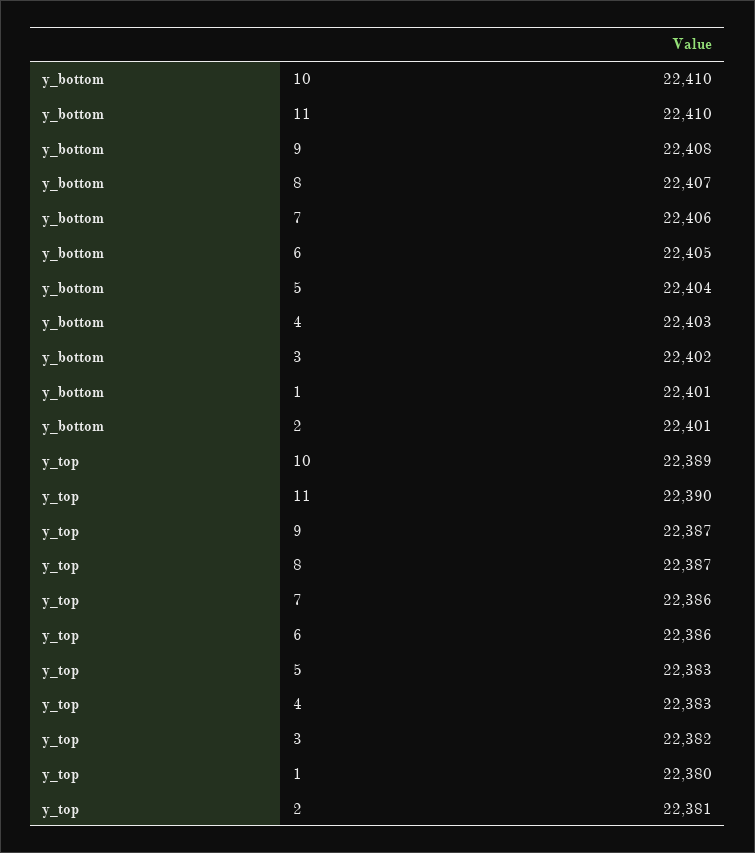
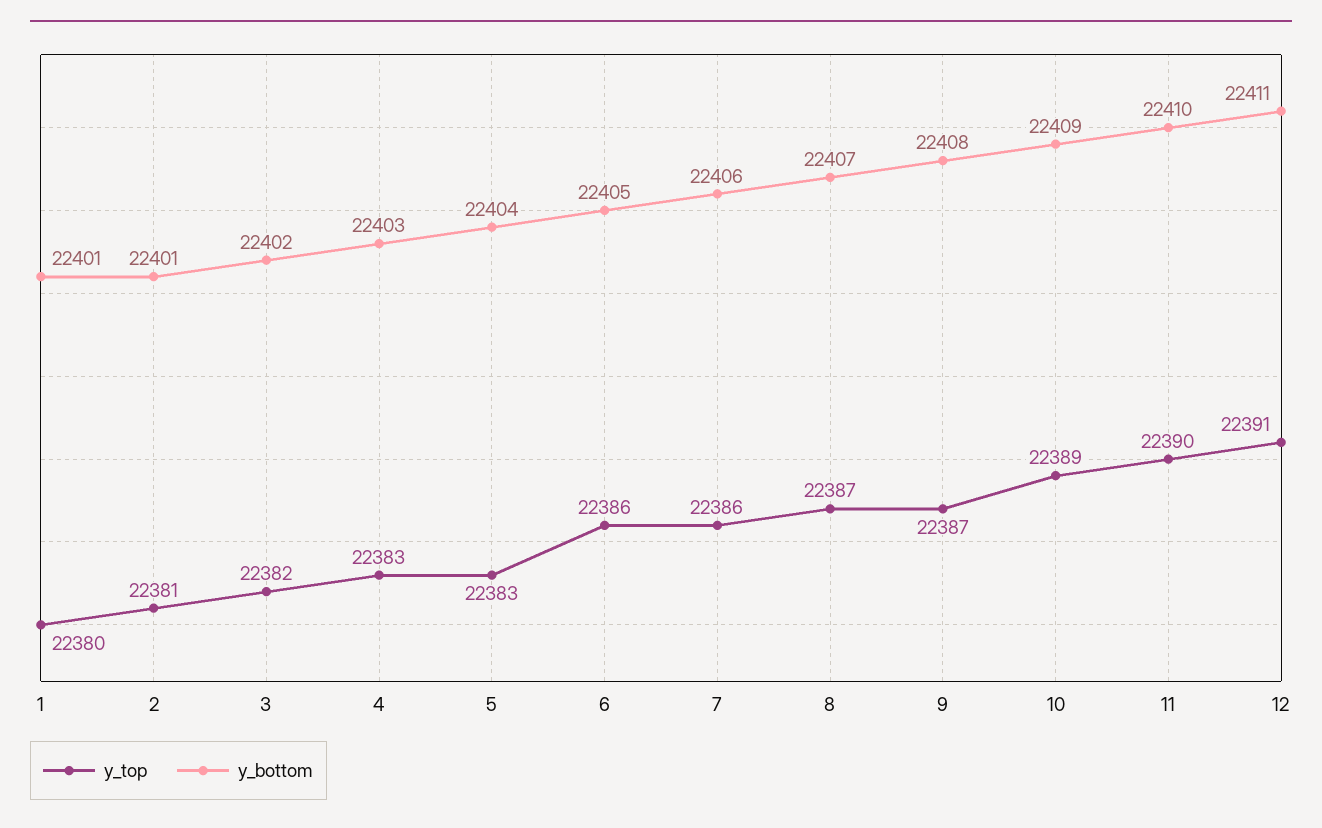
  {
    "y_bottom": {
-     "10": 22410,
+     "10": 22409,
      "11": 22410,
      "9": 22408,
      "8": 22407,
      "7": 22406,
      "6": 22405,
      "5": 22404,
      "4": 22403,
      "3": 22402,
      "1": 22401,
-     "2": 22401
+     "2": 22401,
+     "12": 22411
    },
    "y_top": {
      "10": 22389,
      "11": 22390,
      "9": 22387,
      "8": 22387,
      "7": 22386,
      "6": 22386,
      "5": 22383,
      "4": 22383,
      "3": 22382,
      "1": 22380,
-     "2": 22381
+     "2": 22381,
+     "12": 22391
    }
  }

